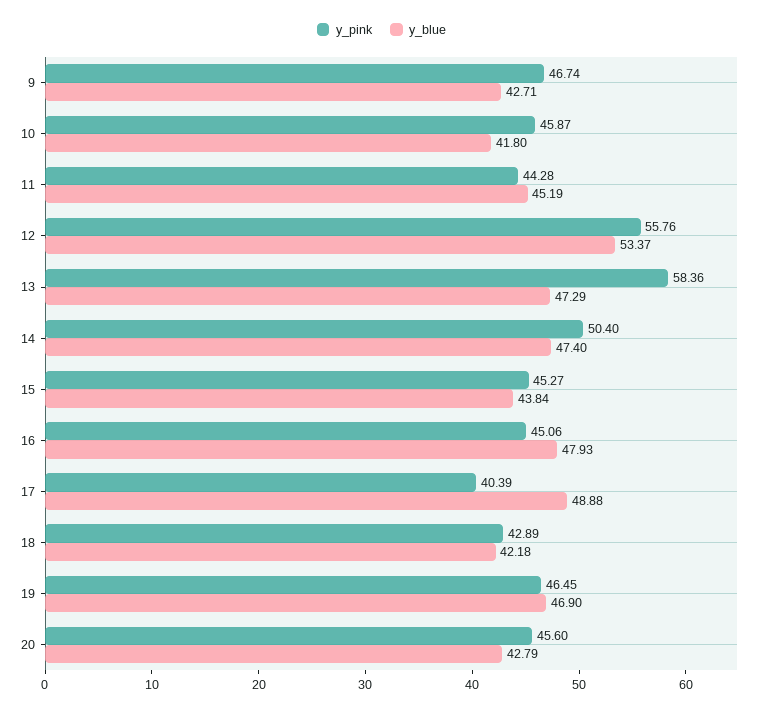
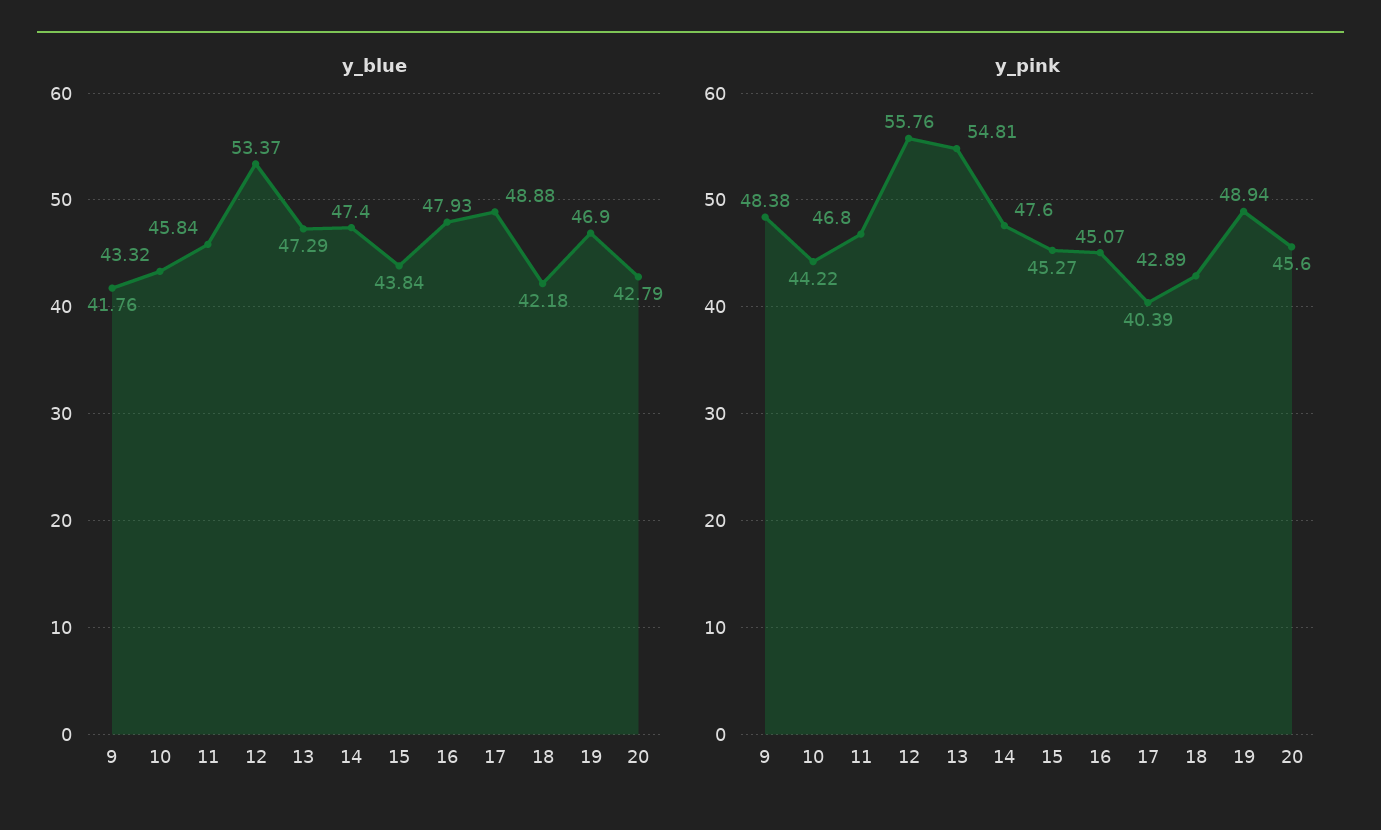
  {
    "y_pink": {
-     "9": 46.74,
+     "9": 48.38,
-     "10": 45.87,
+     "10": 44.22,
-     "11": 44.28,
+     "11": 46.8,
      "12": 55.76,
-     "13": 58.36,
+     "13": 54.81,
-     "14": 50.4,
+     "14": 47.6,
      "15": 45.27,
-     "16": 45.06,
+     "16": 45.07,
      "17": 40.39,
      "18": 42.89,
-     "19": 46.45,
+     "19": 48.94,
      "20": 45.6
    },
    "y_blue": {
-     "9": 42.71,
+     "9": 41.76,
-     "10": 41.8,
+     "10": 43.32,
-     "11": 45.19,
+     "11": 45.84,
      "12": 53.37,
      "13": 47.29,
      "14": 47.4,
      "15": 43.84,
      "16": 47.93,
      "17": 48.88,
      "18": 42.18,
      "19": 46.9,
      "20": 42.79
    }
  }

